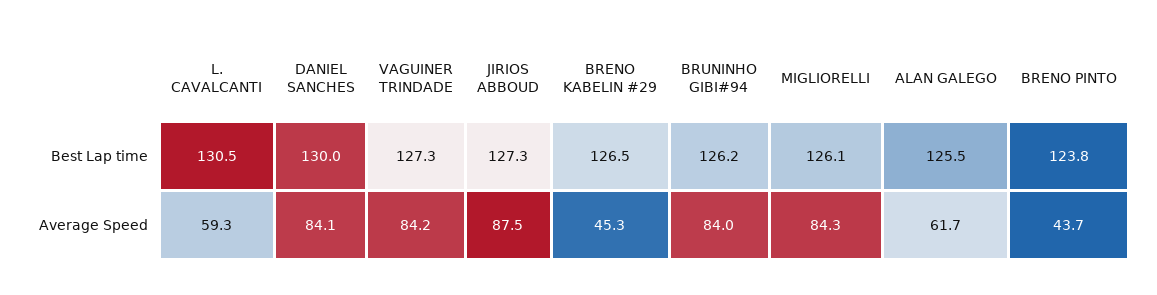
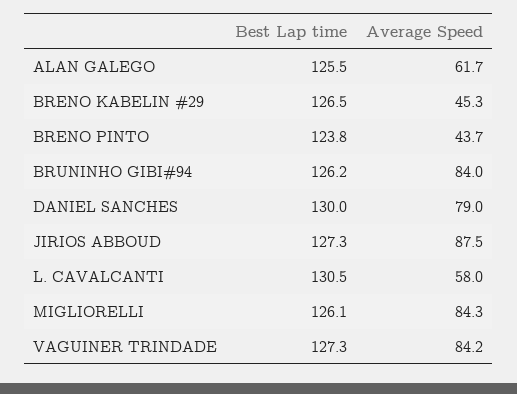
  {
    "L. CAVALCANTI": {
      "Best Lap time": 130.5,
-     "Average Speed": 59.3
+     "Average Speed": 58
    },
    "DANIEL SANCHES": {
      "Best Lap time": 130,
-     "Average Speed": 84.1
+     "Average Speed": 79
    },
    "VAGUINER TRINDADE": {
      "Best Lap time": 127.3,
      "Average Speed": 84.2
    },
    "JIRIOS ABBOUD": {
      "Best Lap time": 127.3,
      "Average Speed": 87.5
    },
    "BRENO KABELIN #29": {
      "Best Lap time": 126.5,
      "Average Speed": 45.3
    },
    "BRUNINHO GIBI#94": {
      "Best Lap time": 126.2,
      "Average Speed": 84
    },
    "MIGLIORELLI": {
      "Best Lap time": 126.1,
      "Average Speed": 84.3
    },
    "ALAN GALEGO": {
      "Best Lap time": 125.5,
      "Average Speed": 61.7
    },
    "BRENO PINTO": {
      "Best Lap time": 123.8,
      "Average Speed": 43.7
    }
  }

